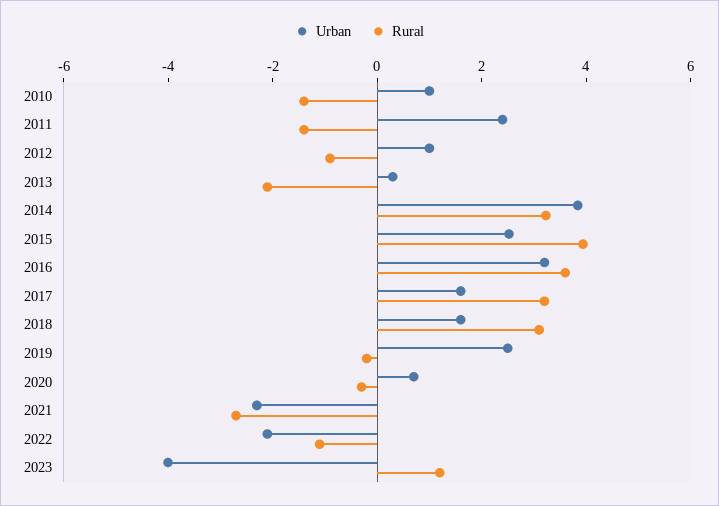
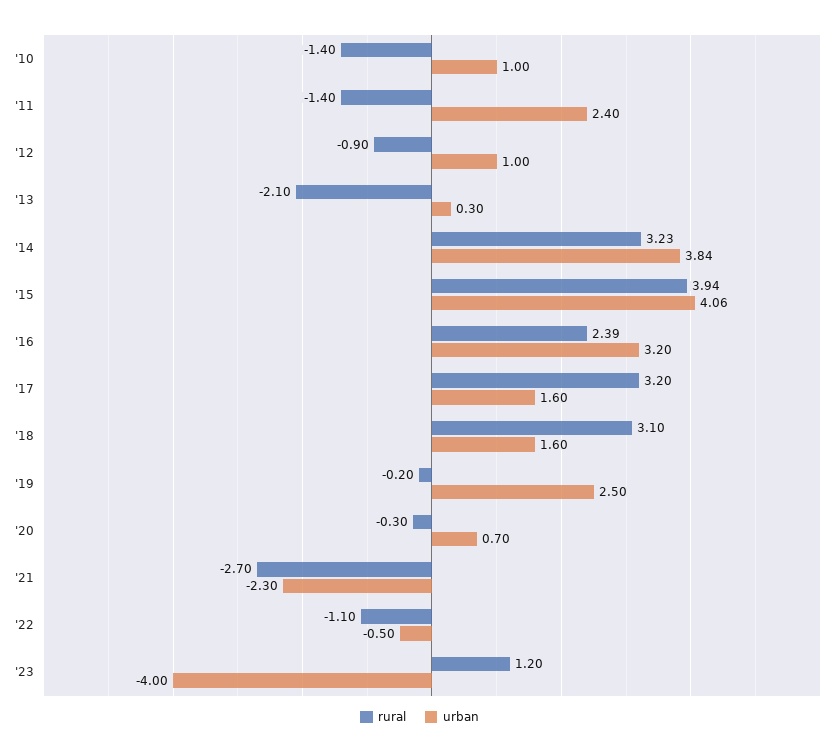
  {
    "Urban": {
      "2010": 1,
      "2011": 2.4,
      "2012": 1,
      "2013": 0.3,
      "2014": 3.84,
-     "2015": 2.5,
+     "2015": 4.06,
      "2016": 3.2,
      "2017": 1.6,
      "2018": 1.6,
      "2019": 2.5,
      "2020": 0.7,
      "2021": -2.3,
-     "2022": -2,
+     "2022": -0.5,
      "2023": -4
    },
    "Rural": {
      "2010": -1.4,
      "2011": -1.4,
      "2012": -0.9,
      "2013": -2.1,
      "2014": 3.23,
      "2015": 3.94,
-     "2016": 3.5,
+     "2016": 2.39,
      "2017": 3.2,
      "2018": 3.1,
      "2019": -0.2,
      "2020": -0.3,
      "2021": -2.7,
      "2022": -1.1,
      "2023": 1.2
    }
  }

